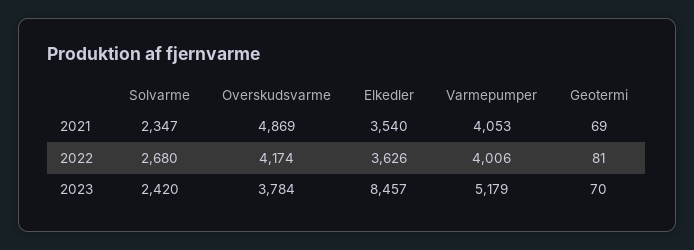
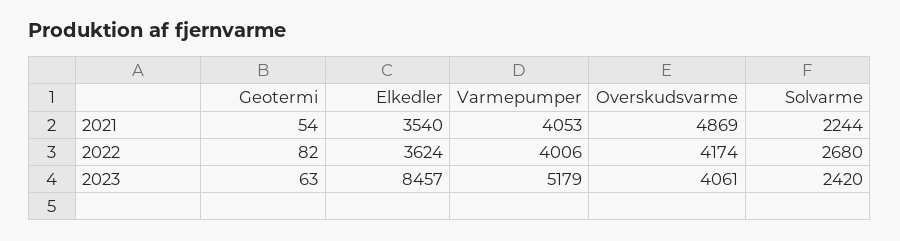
  {
    "Solvarme": {
-     "2021": 2347,
+     "2021": 2244,
      "2022": 2680,
      "2023": 2420
    },
    "Overskudsvarme": {
      "2021": 4869,
      "2022": 4174,
-     "2023": 3784
+     "2023": 4061
    },
    "Elkedler": {
      "2021": 3540,
-     "2022": 3626,
+     "2022": 3624,
      "2023": 8457
    },
    "Varmepumper": {
      "2021": 4053,
      "2022": 4006,
      "2023": 5179
    },
    "Geotermi": {
-     "2021": 69,
+     "2021": 54,
-     "2022": 81,
+     "2022": 82,
-     "2023": 70
+     "2023": 63
    }
  }

